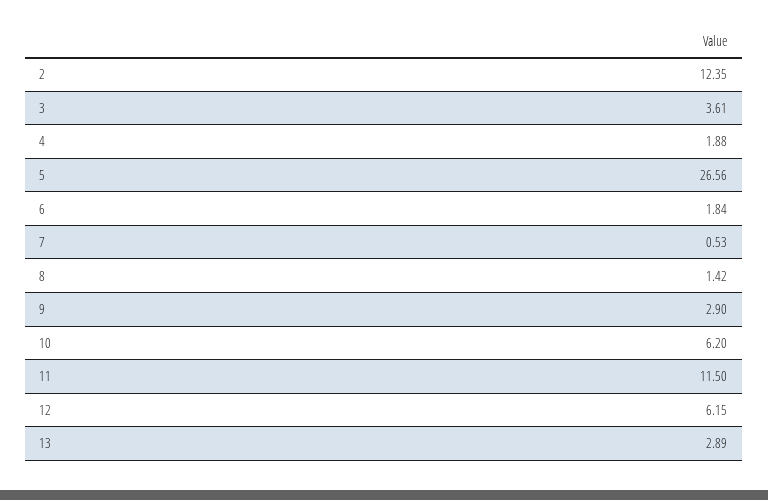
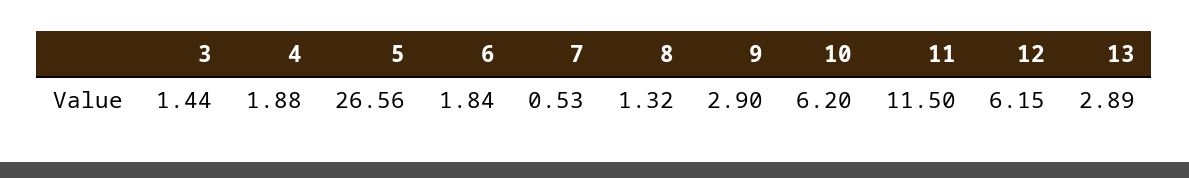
  {
-   "2": 12.35,
-   "3": 3.61,
+   "3": 1.44,
    "4": 1.88,
    "5": 26.56,
    "6": 1.84,
    "7": 0.53,
-   "8": 1.42,
+   "8": 1.32,
    "9": 2.9,
    "10": 6.2,
    "11": 11.5,
    "12": 6.15,
    "13": 2.89
  }

